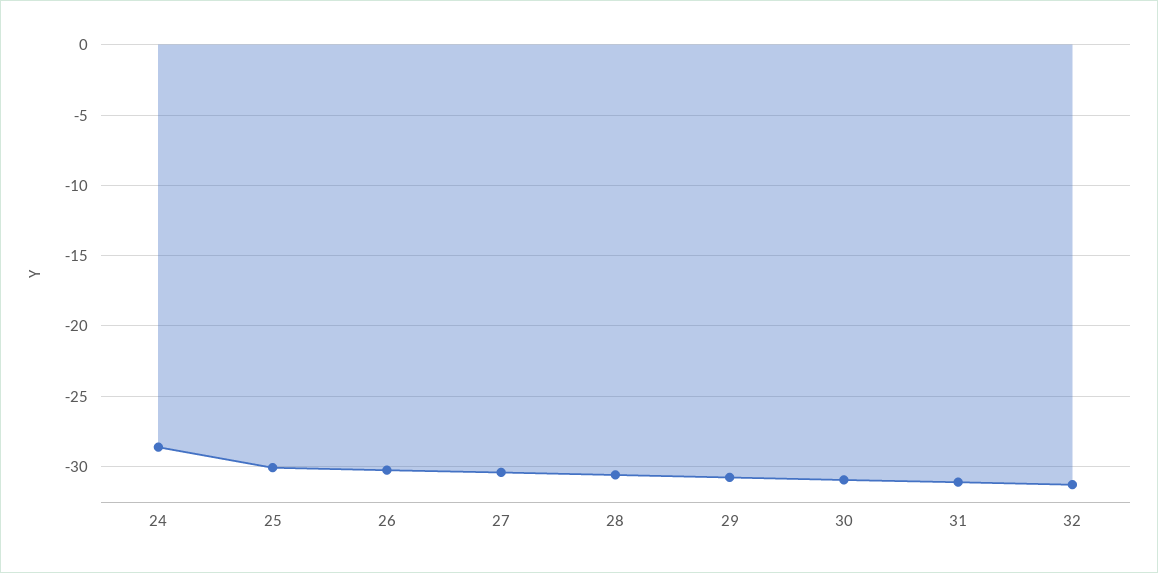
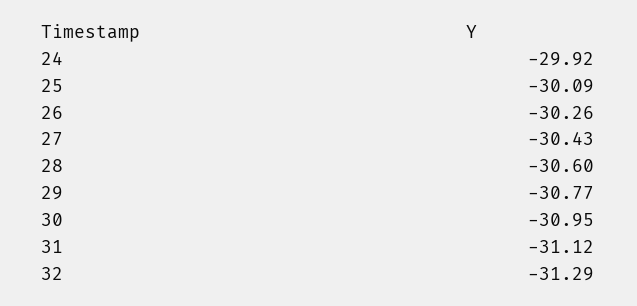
  {
-   "24": -28.5,
+   "24": -29.92,
    "25": -30.09,
    "26": -30.26,
    "27": -30.43,
    "28": -30.6,
    "29": -30.77,
    "30": -30.95,
    "31": -31.12,
    "32": -31.29
  }

